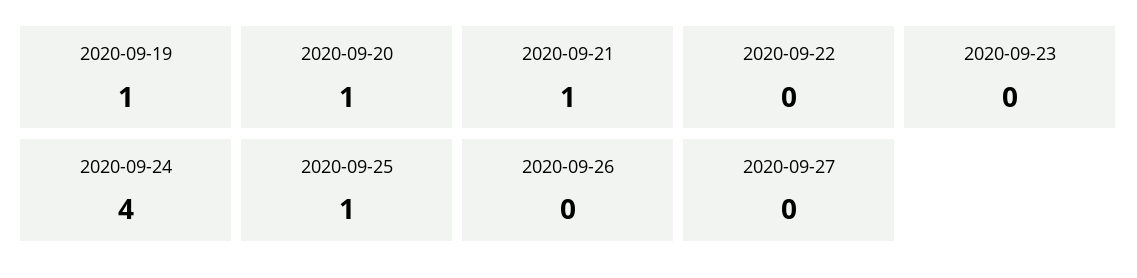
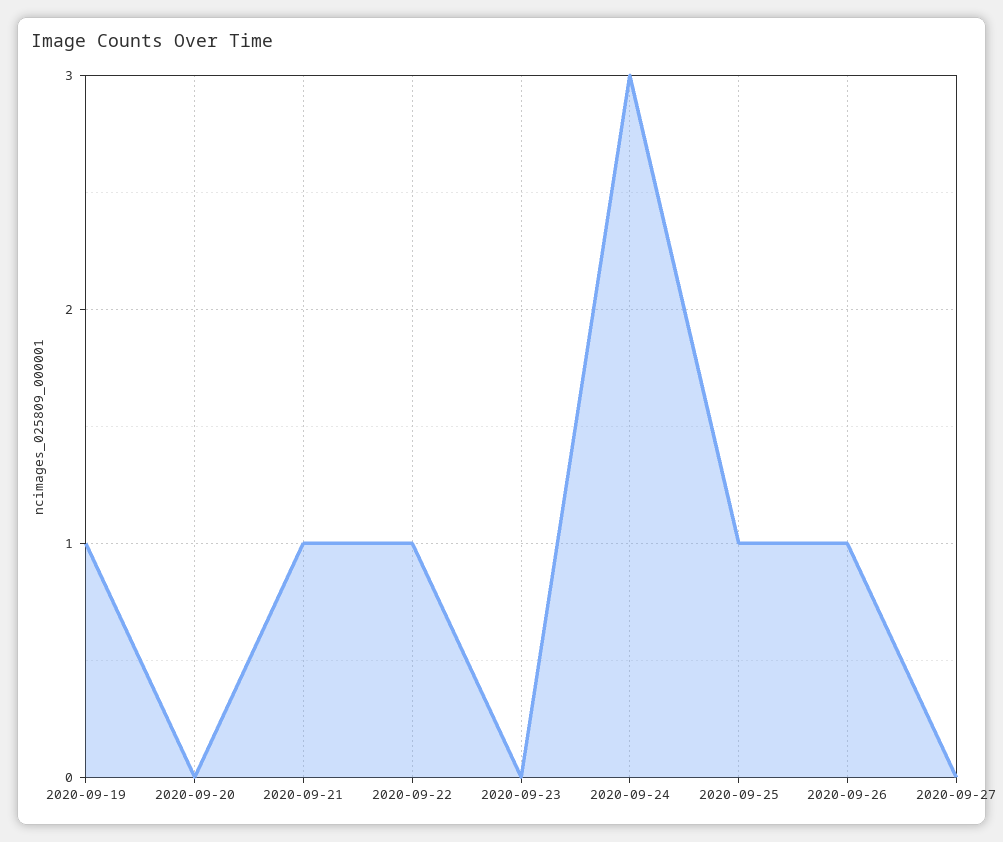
  {
    "2020-09-19": 1,
-   "2020-09-20": 1,
+   "2020-09-20": 0,
    "2020-09-21": 1,
-   "2020-09-22": 0,
+   "2020-09-22": 1,
    "2020-09-23": 0,
-   "2020-09-24": 4,
+   "2020-09-24": 3,
    "2020-09-25": 1,
-   "2020-09-26": 0,
+   "2020-09-26": 1,
    "2020-09-27": 0
  }

